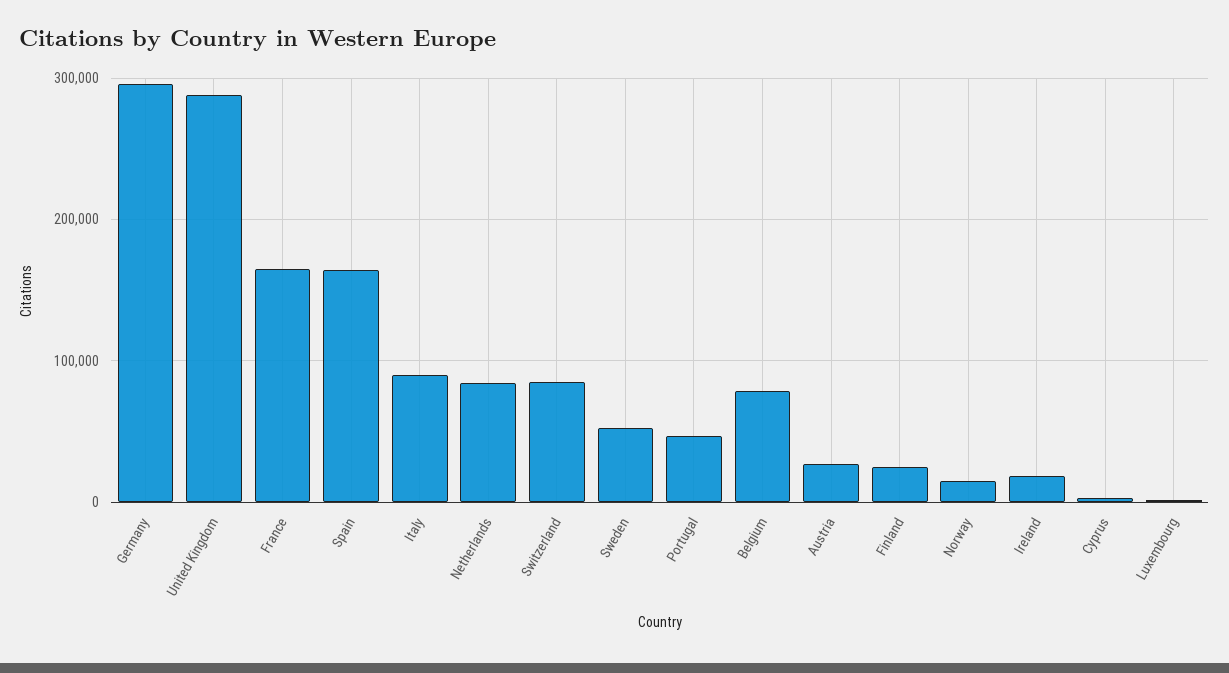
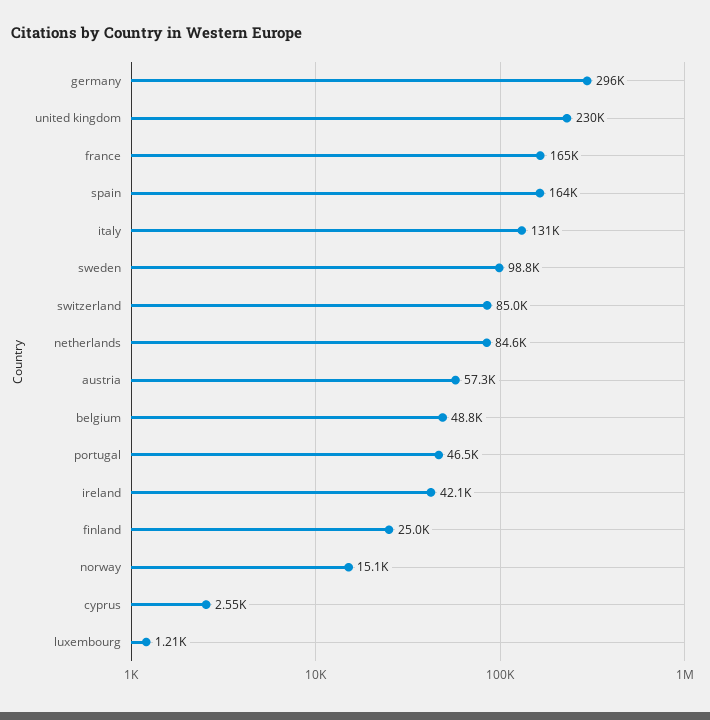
  {
    "Germany": 296000,
-   "United Kingdom": 290000,
+   "United Kingdom": 230000,
    "France": 165000,
    "Spain": 164000,
-   "Italy": 90000,
+   "Italy": 131000,
    "Netherlands": 84600,
    "Switzerland": 85000,
-   "Sweden": 50000,
+   "Sweden": 98800,
    "Portugal": 46500,
-   "Belgium": 80000,
+   "Belgium": 48800,
-   "Austria": 30000,
+   "Austria": 57300,
    "Finland": 25000,
    "Norway": 15100,
-   "Ireland": 20000,
+   "Ireland": 42100,
    "Cyprus": 2550,
    "Luxembourg": 1210
  }

